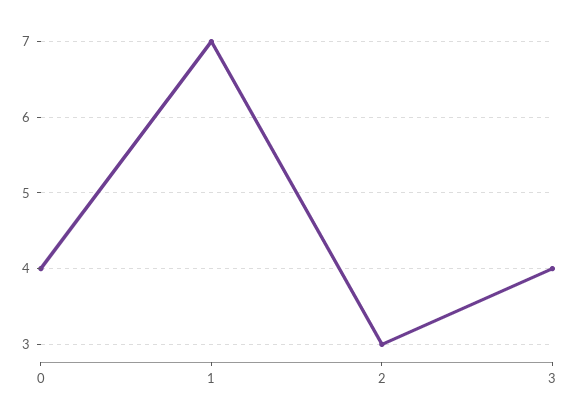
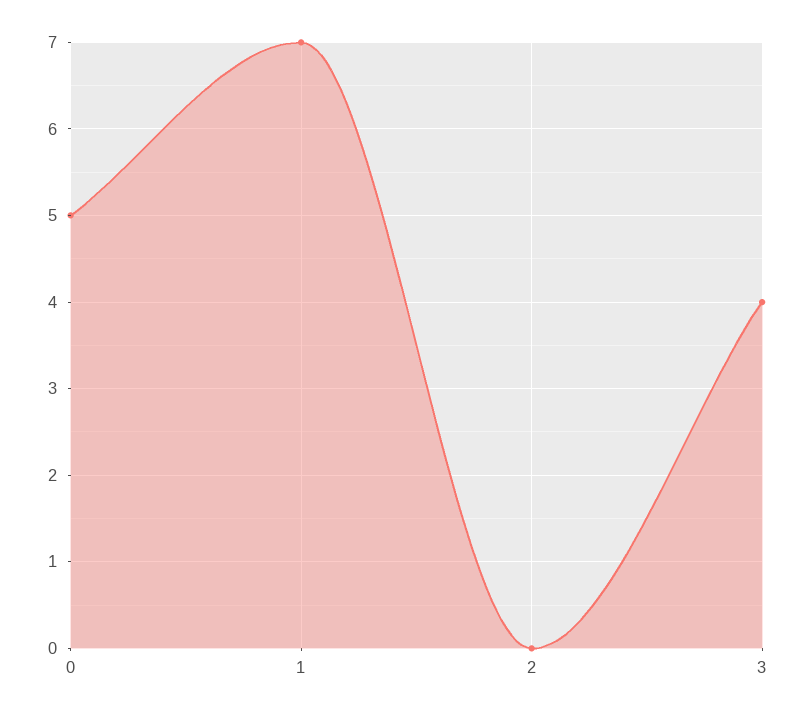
  {
-   "0": 4,
+   "0": 5,
    "1": 7,
-   "2": 3,
+   "2": 0,
    "3": 4
  }

